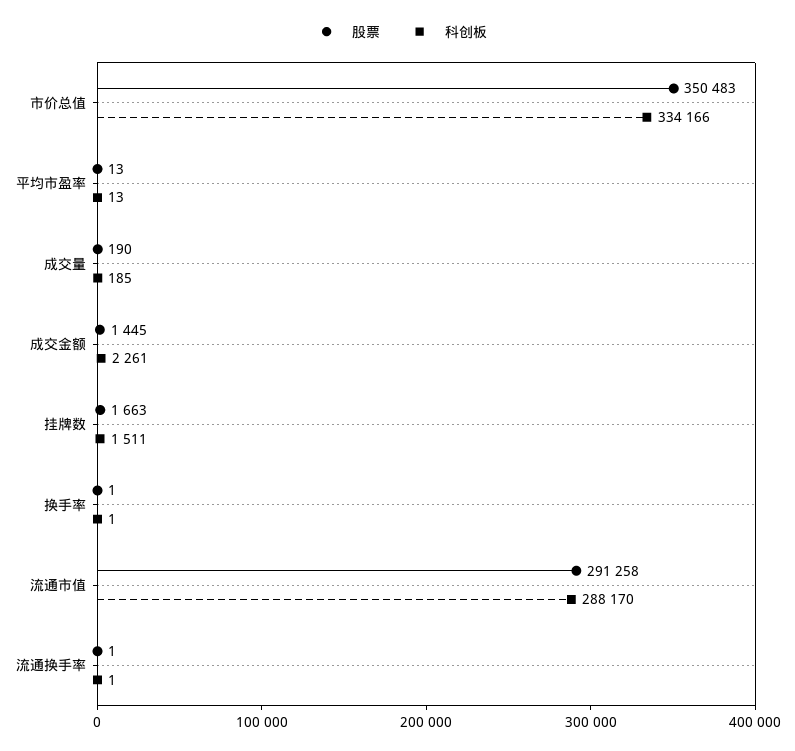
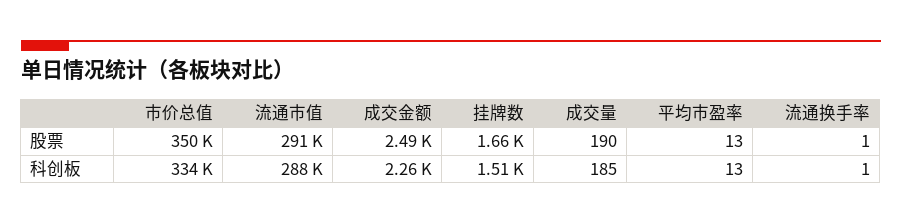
  {
    "股票": {
      "市价总值": 350483,
      "平均市盈率": 13,
      "成交量": 190,
-     "成交金额": 1445,
+     "成交金额": 2490,
      "挂牌数": 1663,
-     "换手率": 1,
      "流通市值": 291258,
      "流通换手率": 1
    },
    "科创板": {
      "市价总值": 334166,
      "平均市盈率": 13,
      "成交量": 185,
      "成交金额": 2261,
      "挂牌数": 1511,
-     "换手率": 1,
      "流通市值": 288170,
      "流通换手率": 1
    }
  }

